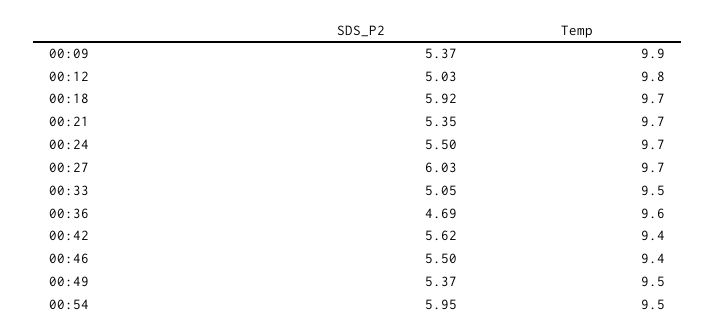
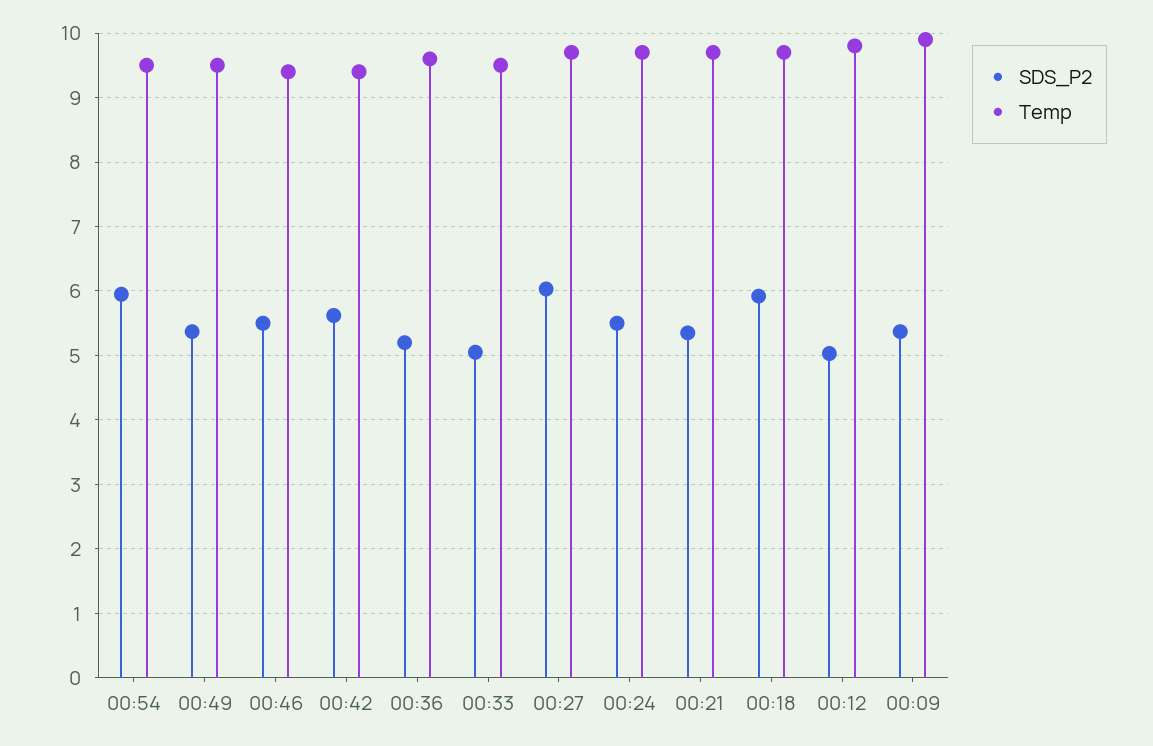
  {
    "SDS_P2": {
      "00:09": 5.37,
      "00:12": 5.03,
      "00:18": 5.92,
      "00:21": 5.35,
      "00:24": 5.5,
      "00:27": 6.03,
      "00:33": 5.05,
-     "00:36": 4.69,
+     "00:36": 5.2,
      "00:42": 5.62,
      "00:46": 5.5,
      "00:49": 5.37,
      "00:54": 5.95
    },
    "Temp": {
      "00:09": 9.9,
      "00:12": 9.8,
      "00:18": 9.7,
      "00:21": 9.7,
      "00:24": 9.7,
      "00:27": 9.7,
      "00:33": 9.5,
      "00:36": 9.6,
      "00:42": 9.4,
      "00:46": 9.4,
      "00:49": 9.5,
      "00:54": 9.5
    }
  }

